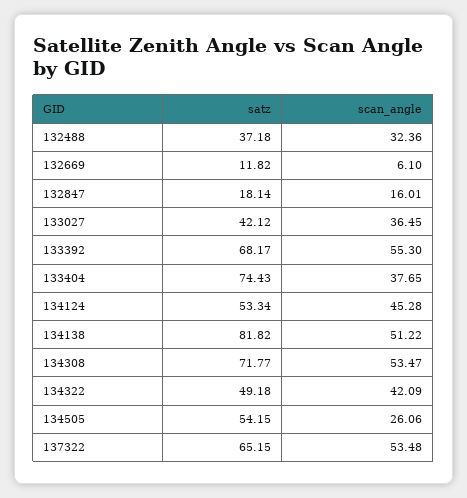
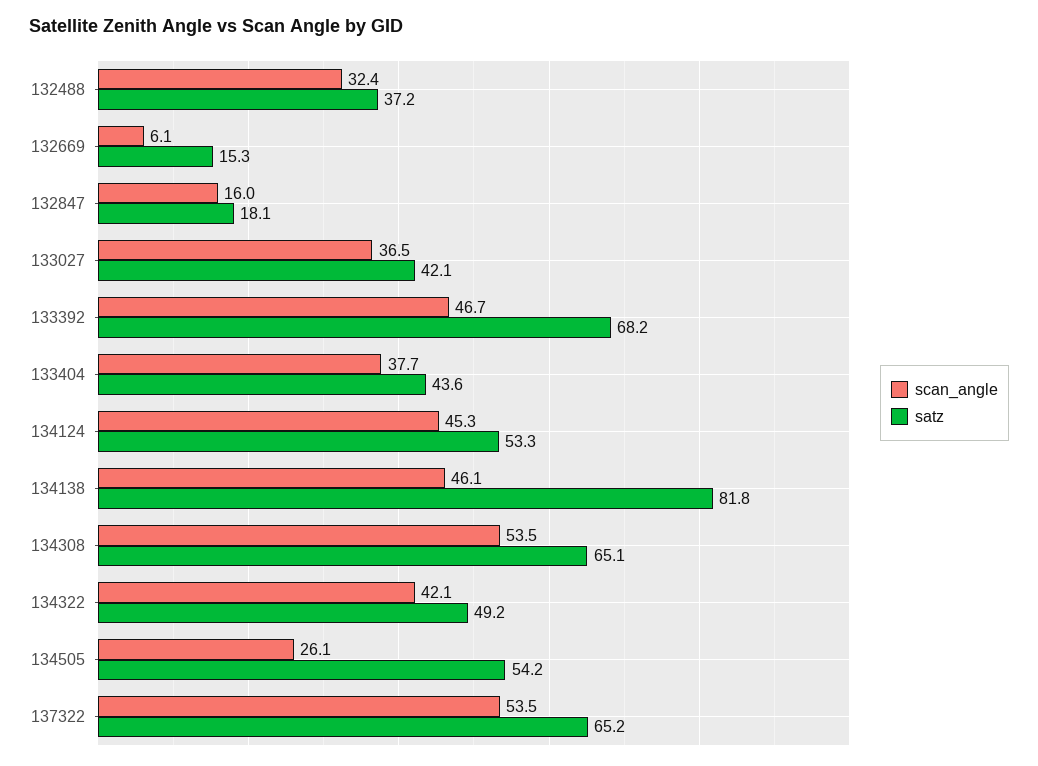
  {
    "satz": {
      "132488": 37.18,
-     "132669": 11.82,
+     "132669": 15.3,
      "132847": 18.14,
      "133027": 42.12,
      "133392": 68.17,
-     "133404": 74.43,
+     "133404": 43.6,
      "134124": 53.34,
      "134138": 81.82,
-     "134308": 71.77,
+     "134308": 65.1,
      "134322": 49.18,
      "134505": 54.15,
      "137322": 65.15
    },
    "scan_angle": {
      "132488": 32.36,
      "132669": 6.1,
      "132847": 16.01,
      "133027": 36.45,
-     "133392": 55.3,
+     "133392": 46.7,
      "133404": 37.65,
      "134124": 45.28,
-     "134138": 51.22,
+     "134138": 46.1,
      "134308": 53.47,
      "134322": 42.09,
      "134505": 26.06,
      "137322": 53.48
    }
  }

